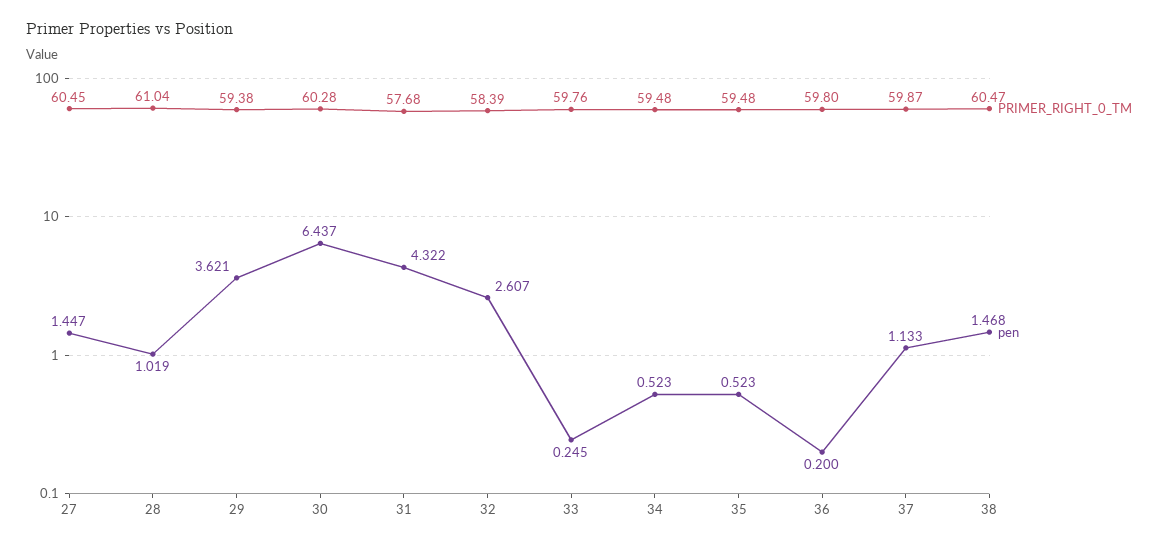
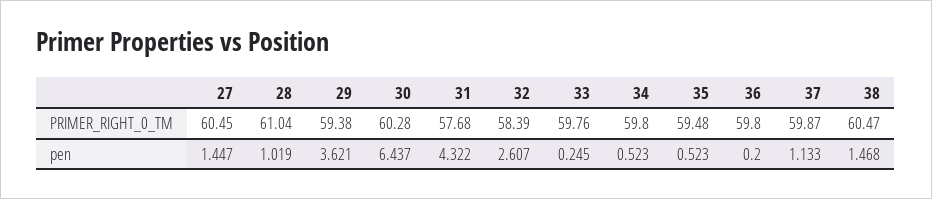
  {
    "PRIMER_RIGHT_0_TM": {
      "27": 60.45,
      "28": 61.04,
      "29": 59.38,
      "30": 60.28,
      "31": 57.68,
      "32": 58.39,
      "33": 59.76,
-     "34": 59.48,
+     "34": 59.8,
      "35": 59.48,
      "36": 59.8,
      "37": 59.87,
      "38": 60.47
    },
    "pen": {
      "27": 1.447,
      "28": 1.019,
      "29": 3.621,
      "30": 6.437,
      "31": 4.322,
      "32": 2.607,
      "33": 0.245,
      "34": 0.523,
      "35": 0.523,
      "36": 0.2,
      "37": 1.133,
      "38": 1.468
    }
  }

